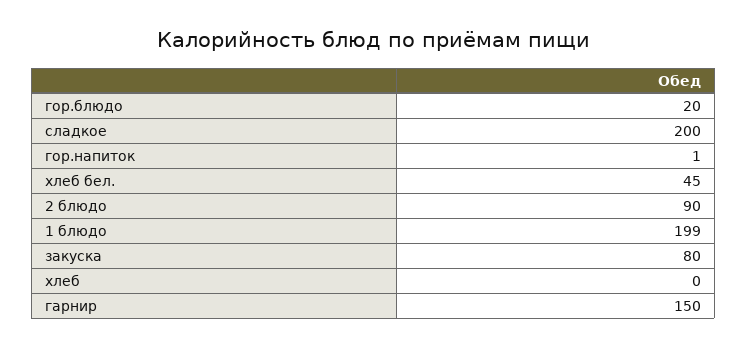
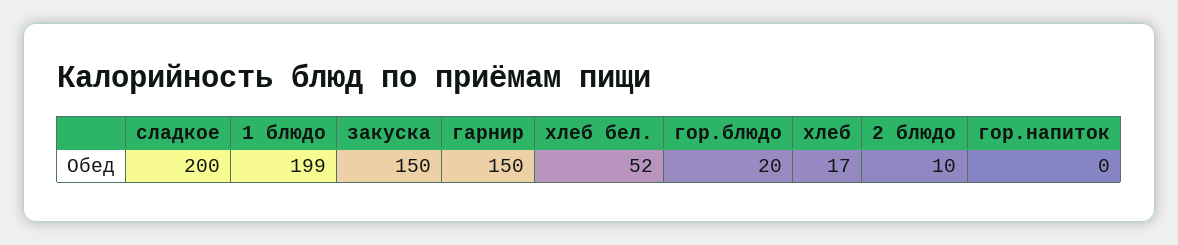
  {
    "гор.блюдо": 20,
    "сладкое": 200,
-   "гор.напиток": 1,
+   "гор.напиток": 0,
-   "хлеб бел.": 45,
+   "хлеб бел.": 52,
-   "2 блюдо": 90,
+   "2 блюдо": 10,
    "1 блюдо": 199,
-   "закуска": 80,
+   "закуска": 150,
-   "хлеб": 0,
+   "хлеб": 17,
    "гарнир": 150
  }

